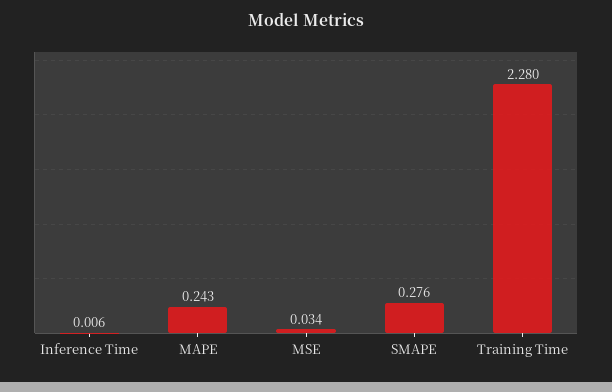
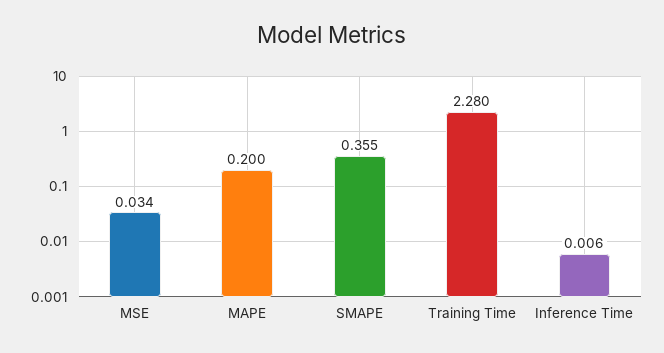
  {
    "Inference Time": 0.006,
-   "MAPE": 0.243,
+   "MAPE": 0.2,
    "MSE": 0.034,
-   "SMAPE": 0.276,
+   "SMAPE": 0.355,
    "Training Time": 2.28
  }

